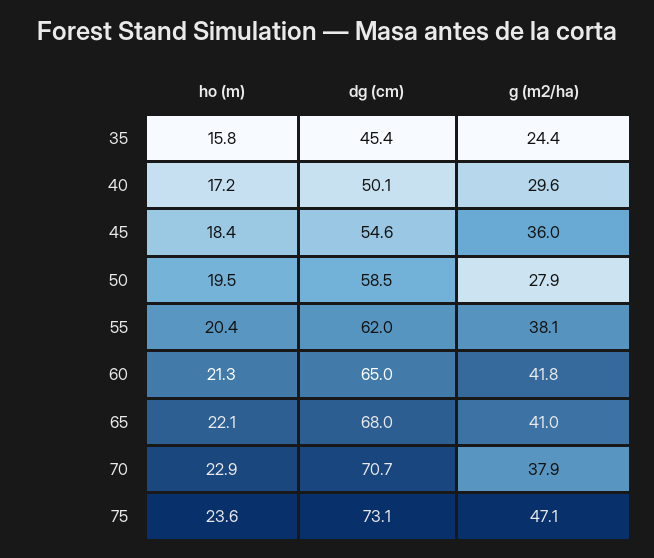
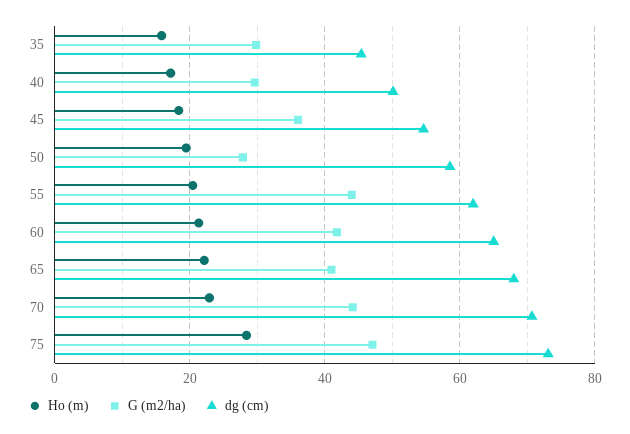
  {
    "ho (m)": {
      "35": 15.8,
      "40": 17.2,
      "45": 18.4,
      "50": 19.5,
      "55": 20.4,
      "60": 21.3,
      "65": 22.1,
      "70": 22.9,
-     "75": 23.6
+     "75": 28
    },
    "dg (cm)": {
      "35": 45.4,
      "40": 50.1,
      "45": 54.6,
      "50": 58.5,
      "55": 62,
      "60": 65,
      "65": 68,
      "70": 70.7,
      "75": 73.1
    },
    "g (m2/ha)": {
-     "35": 24.4,
+     "35": 30,
      "40": 29.6,
      "45": 36,
      "50": 27.9,
-     "55": 38.1,
+     "55": 44,
      "60": 41.8,
      "65": 41,
-     "70": 37.9,
+     "70": 44,
      "75": 47.1
    }
  }

